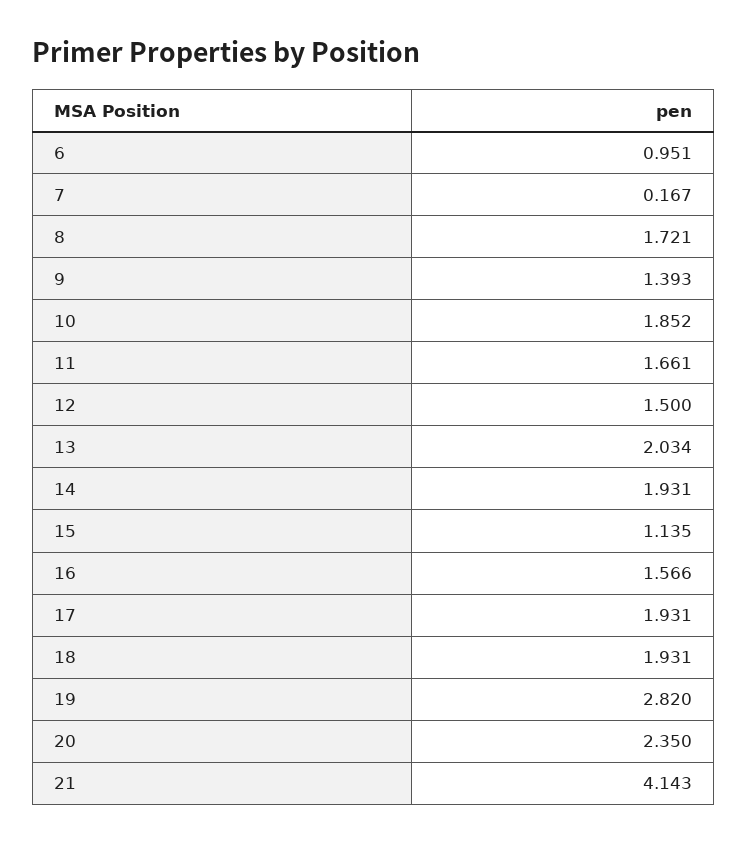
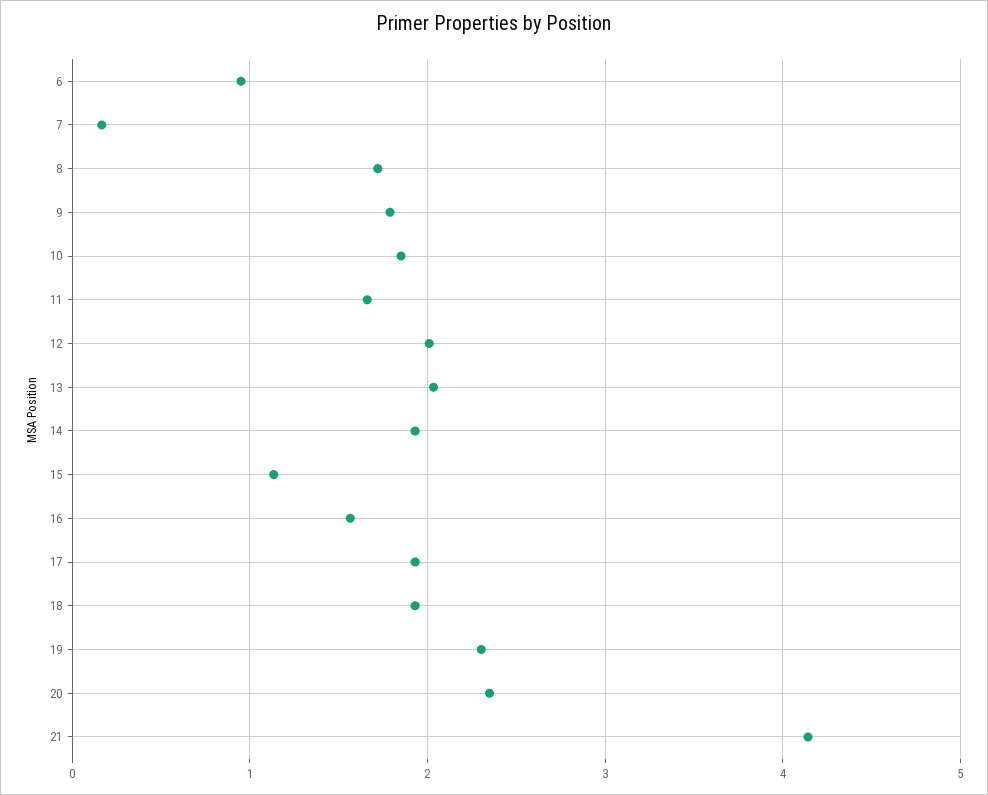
  {
    "6": 0.951,
    "7": 0.167,
    "8": 1.721,
-   "9": 1.393,
+   "9": 1.8,
    "10": 1.852,
    "11": 1.661,
-   "12": 1.5,
+   "12": 2,
    "13": 2.034,
    "14": 1.931,
    "15": 1.135,
    "16": 1.566,
    "17": 1.931,
    "18": 1.931,
-   "19": 2.82,
+   "19": 2.3,
    "20": 2.35,
    "21": 4.143
  }

